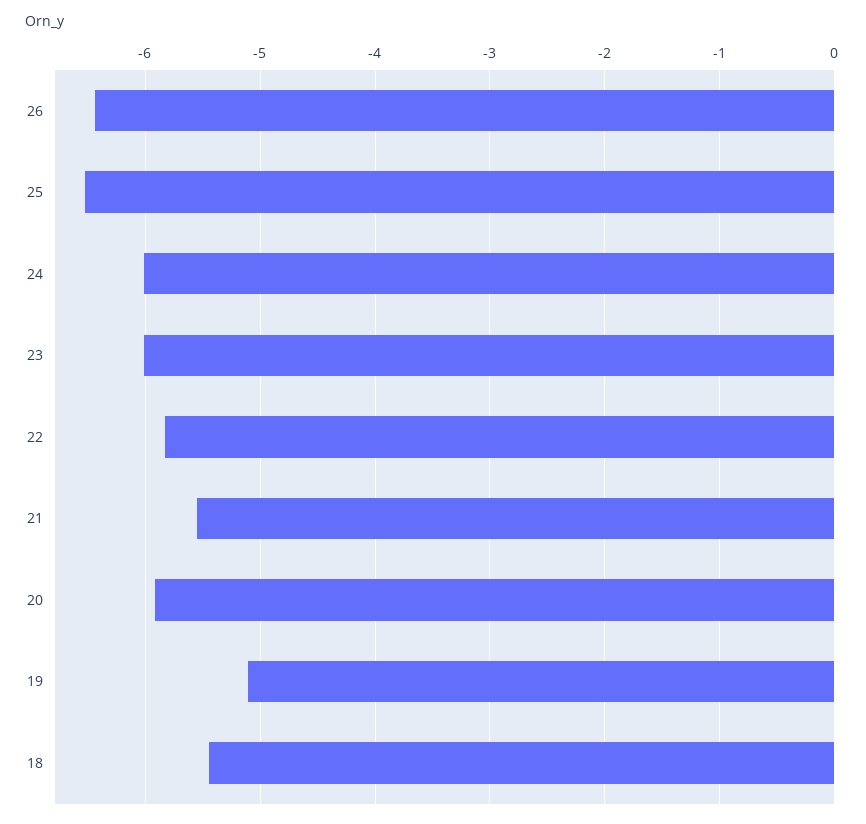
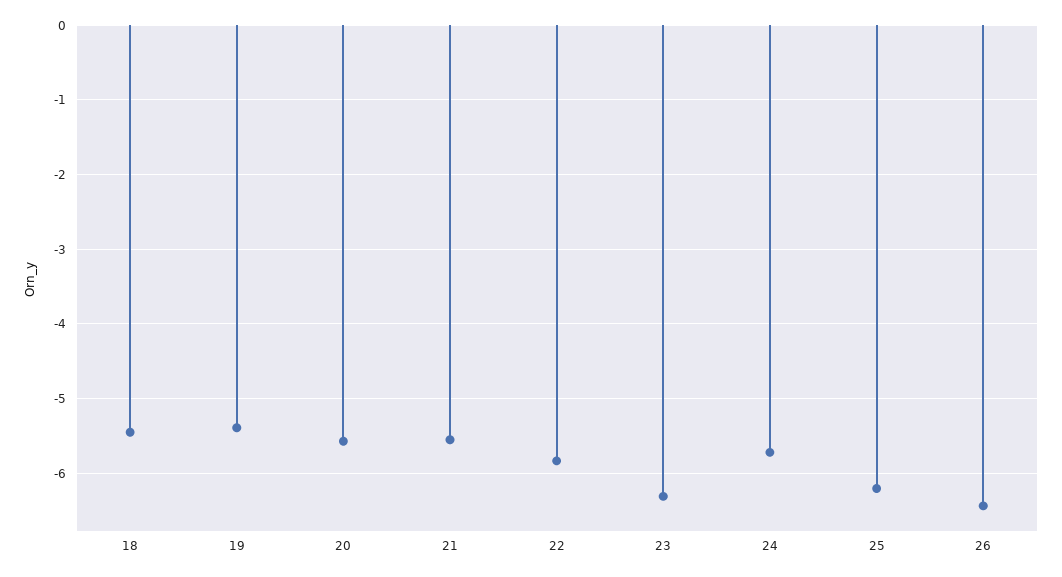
  {
    "26": -6.4,
-   "25": -6.5,
+   "25": -6.2,
-   "24": -6,
+   "24": -5.7,
-   "23": -6,
+   "23": -6.3,
    "22": -5.8,
    "21": -5.6,
-   "20": -5.9,
+   "20": -5.6,
-   "19": -5.1,
+   "19": -5.4,
    "18": -5.5
  }

